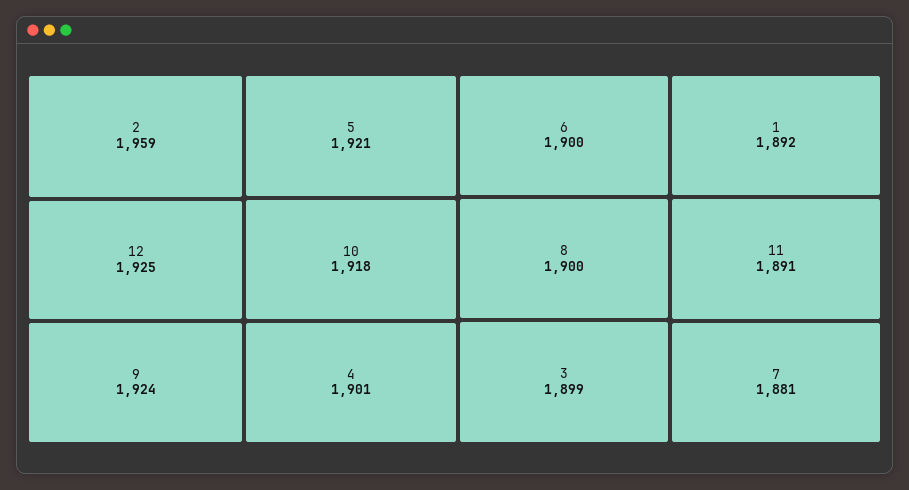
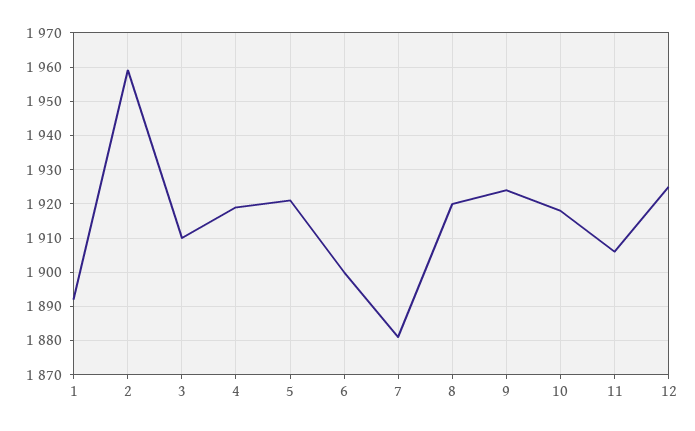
  {
    "2": 1959,
    "12": 1925,
    "9": 1924,
    "5": 1921,
    "10": 1918,
-   "4": 1901,
+   "4": 1920,
    "6": 1900,
-   "8": 1900,
+   "8": 1920,
-   "3": 1899,
+   "3": 1910,
    "1": 1892,
-   "11": 1891,
+   "11": 1905,
    "7": 1881
  }

